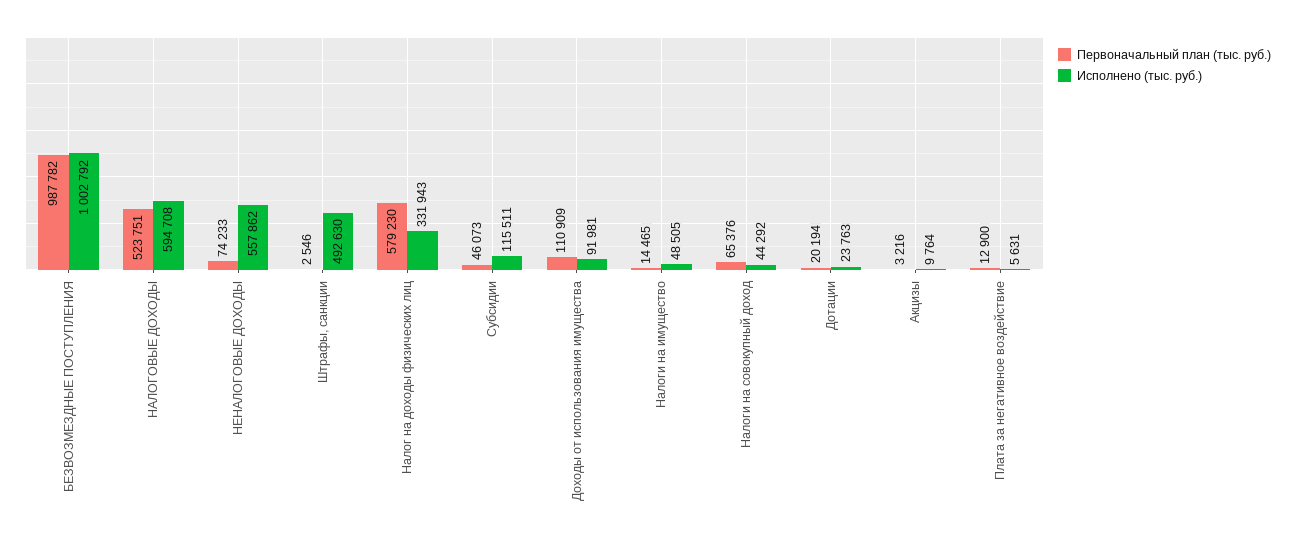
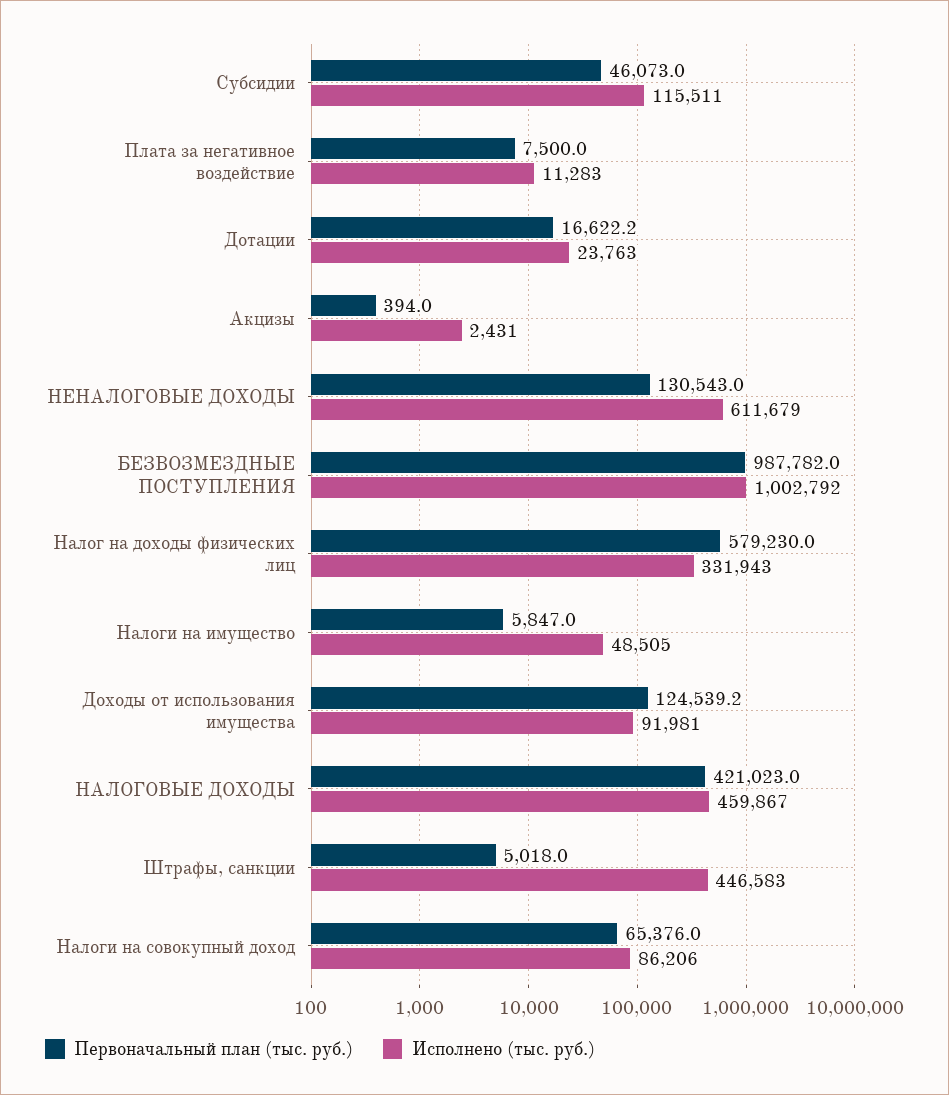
  {
    "Первоначальный план (тыс. руб.)": {
      "БЕЗВОЗМЕЗДНЫЕ ПОСТУПЛЕНИЯ": 987782,
-     "НАЛОГОВЫЕ ДОХОДЫ": 523751,
+     "НАЛОГОВЫЕ ДОХОДЫ": 421023,
-     "НЕНАЛОГОВЫЕ ДОХОДЫ": 74233,
+     "НЕНАЛОГОВЫЕ ДОХОДЫ": 130543,
-     "Штрафы, санкции": 2546,
+     "Штрафы, санкции": 5018,
      "Налог на доходы физических лиц": 579230,
      "Субсидии": 46073,
-     "Доходы от использования имущества": 110909,
+     "Доходы от использования имущества": 124539.2,
-     "Налоги на имущество": 14465,
+     "Налоги на имущество": 5847,
      "Налоги на совокупный доход": 65376,
-     "Дотации": 20194,
+     "Дотации": 16622.2,
-     "Акцизы": 3216,
+     "Акцизы": 394,
-     "Плата за негативное воздействие": 12900
+     "Плата за негативное воздействие": 7500
    },
    "Исполнено (тыс. руб.)": {
      "БЕЗВОЗМЕЗДНЫЕ ПОСТУПЛЕНИЯ": 1002792,
-     "НАЛОГОВЫЕ ДОХОДЫ": 594708,
+     "НАЛОГОВЫЕ ДОХОДЫ": 459867,
-     "НЕНАЛОГОВЫЕ ДОХОДЫ": 557862,
+     "НЕНАЛОГОВЫЕ ДОХОДЫ": 611679,
-     "Штрафы, санкции": 492630,
+     "Штрафы, санкции": 446583,
      "Налог на доходы физических лиц": 331943,
      "Субсидии": 115511,
      "Доходы от использования имущества": 91981,
      "Налоги на имущество": 48505,
-     "Налоги на совокупный доход": 44292,
+     "Налоги на совокупный доход": 86206,
      "Дотации": 23763,
-     "Акцизы": 9764,
+     "Акцизы": 2431,
-     "Плата за негативное воздействие": 5631
+     "Плата за негативное воздействие": 11283
    }
  }

